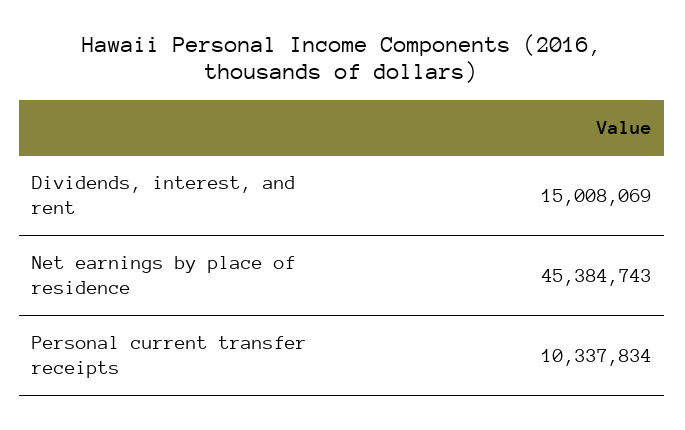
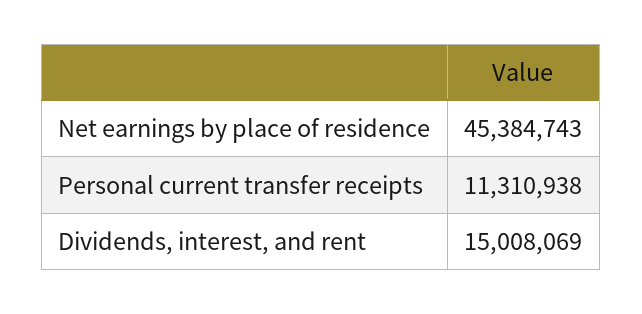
  {
    "Dividends, interest, and rent": 15008069,
    "Net earnings by place of residence": 45384743,
-   "Personal current transfer receipts": 10337834
+   "Personal current transfer receipts": 11310938
  }

